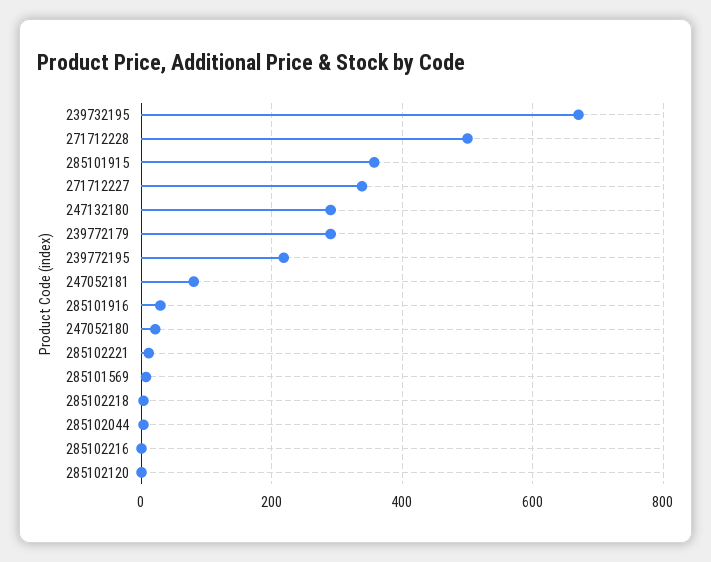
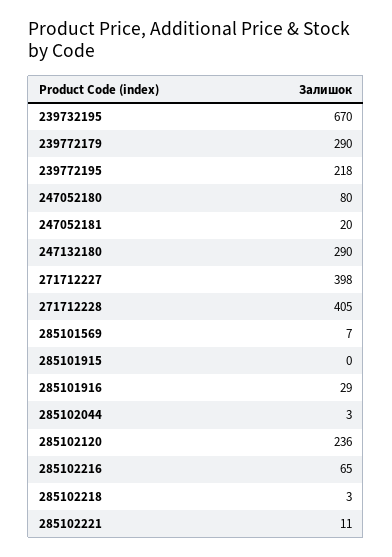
  {
    "239732195": 670,
-   "271712228": 500,
+   "271712228": 405,
-   "285101915": 360,
+   "285101915": 0,
-   "271712227": 340,
+   "271712227": 398,
    "247132180": 290,
    "239772179": 290,
    "239772195": 218,
-   "247052181": 80,
+   "247052181": 20,
    "285101916": 29,
-   "247052180": 20,
+   "247052180": 80,
    "285102221": 11,
    "285101569": 7,
    "285102218": 3,
    "285102044": 3,
-   "285102216": 0,
+   "285102216": 65,
-   "285102120": 0
+   "285102120": 236
  }

